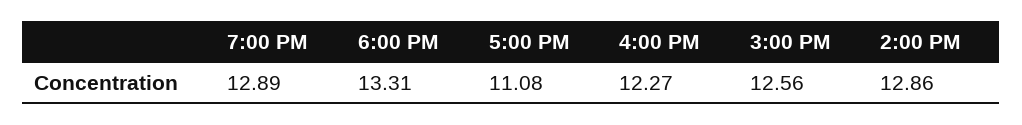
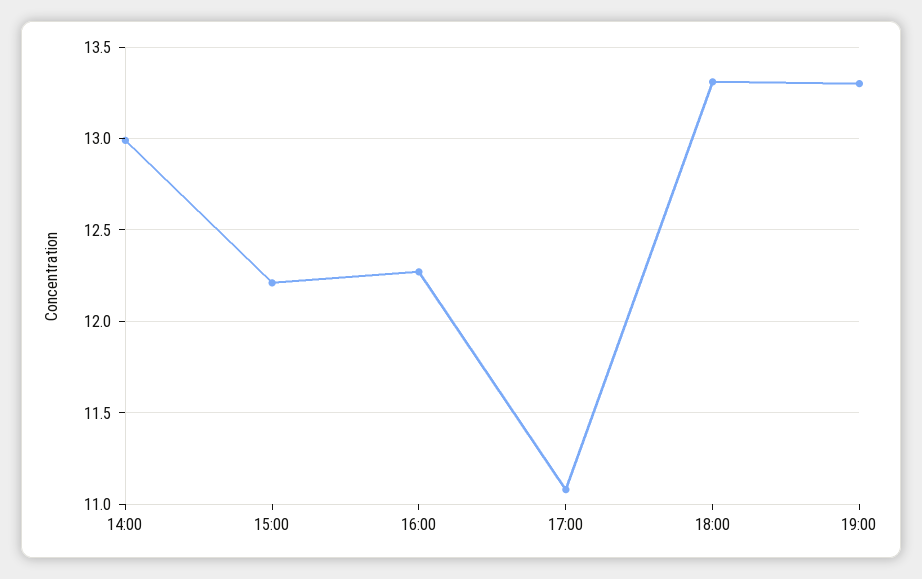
  {
-   "7:00 PM": 12.89,
+   "7:00 PM": 13.3,
    "6:00 PM": 13.31,
    "5:00 PM": 11.08,
    "4:00 PM": 12.27,
-   "3:00 PM": 12.56,
+   "3:00 PM": 12.2,
-   "2:00 PM": 12.86
+   "2:00 PM": 13
  }

